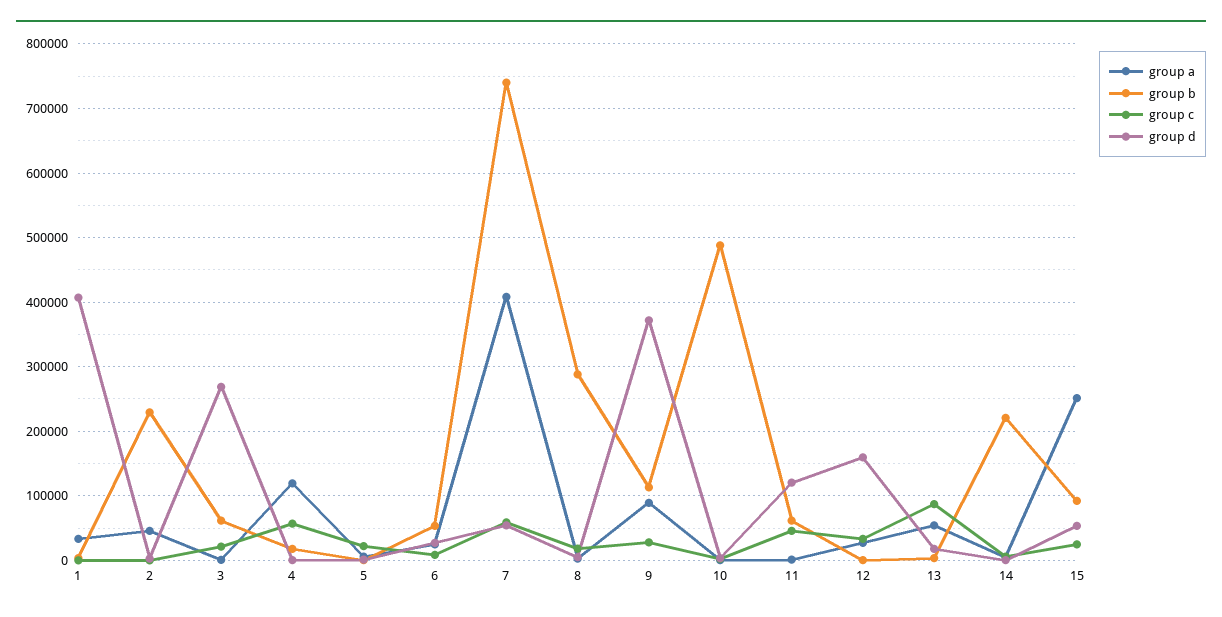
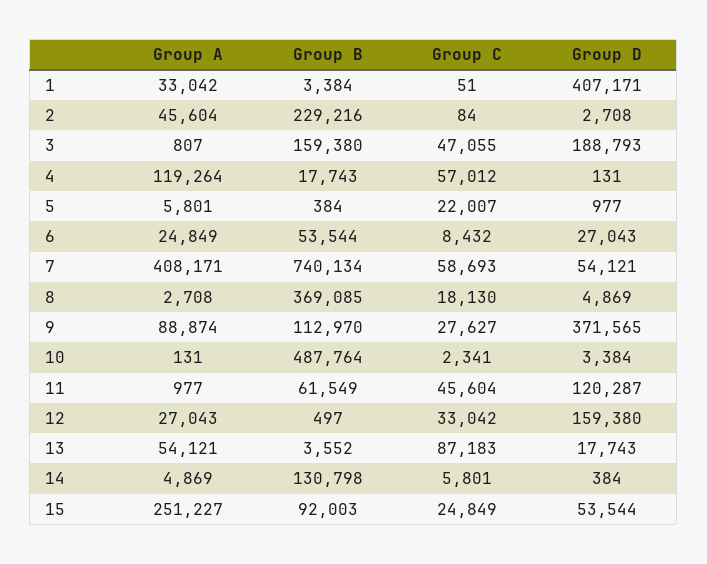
  {
    "group a": {
      "1": 33042,
      "2": 45604,
      "3": 807,
      "4": 119264,
      "5": 5801,
      "6": 24849,
      "7": 408171,
      "8": 2708,
      "9": 88874,
      "10": 131,
      "11": 977,
      "12": 27043,
      "13": 54121,
      "14": 4869,
      "15": 251227
    },
    "group b": {
      "1": 3384,
      "2": 229216,
-     "3": 60000,
+     "3": 159380,
      "4": 17743,
      "5": 384,
      "6": 53544,
      "7": 740134,
-     "8": 290000,
+     "8": 369085,
      "9": 112970,
      "10": 487764,
      "11": 61549,
      "12": 497,
      "13": 3552,
-     "14": 220000,
+     "14": 130798,
      "15": 92003
    },
    "group c": {
      "1": 51,
      "2": 84,
-     "3": 20000,
+     "3": 47055,
      "4": 57012,
      "5": 22007,
      "6": 8432,
      "7": 58693,
      "8": 18130,
      "9": 27627,
      "10": 2341,
      "11": 45604,
      "12": 33042,
      "13": 87183,
      "14": 5801,
      "15": 24849
    },
    "group d": {
      "1": 407171,
      "2": 2708,
-     "3": 270000,
+     "3": 188793,
      "4": 131,
      "5": 977,
      "6": 27043,
      "7": 54121,
      "8": 4869,
      "9": 371565,
      "10": 3384,
      "11": 120287,
      "12": 159380,
      "13": 17743,
      "14": 384,
      "15": 53544
    }
  }

